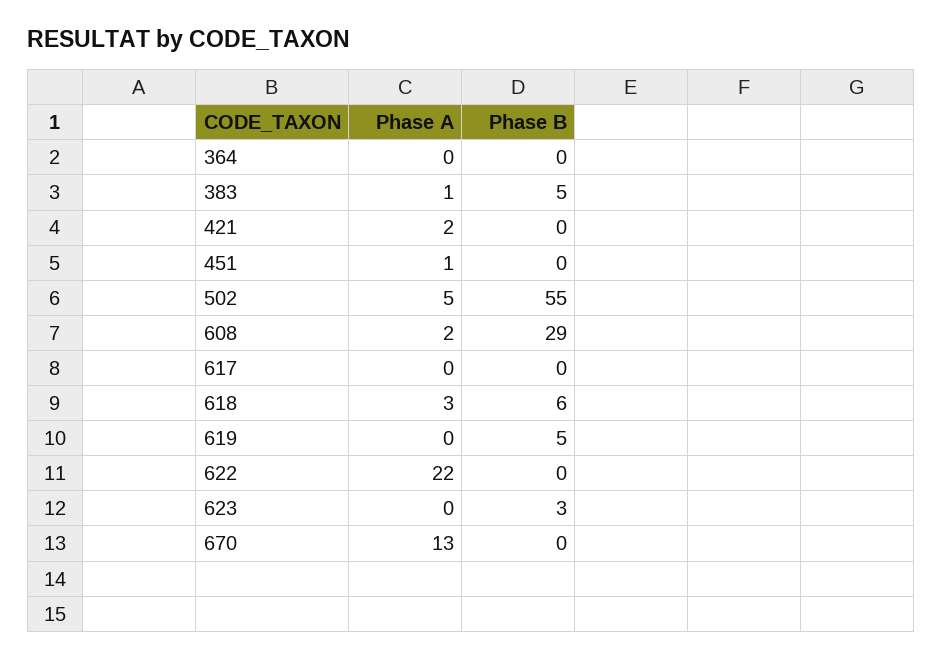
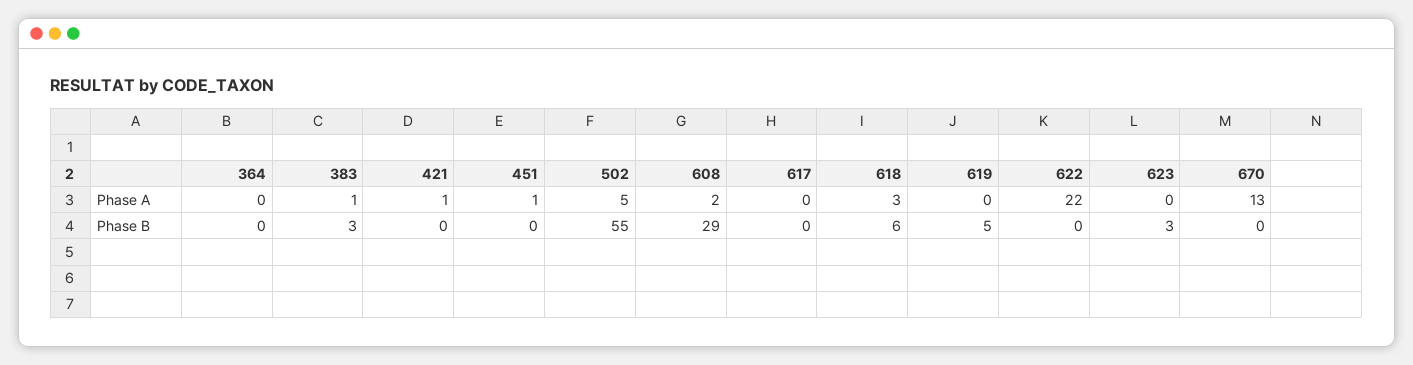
  {
    "Phase A": {
      "364": 0,
      "383": 1,
-     "421": 2,
+     "421": 1,
      "451": 1,
      "502": 5,
      "608": 2,
      "617": 0,
      "618": 3,
      "619": 0,
      "622": 22,
      "623": 0,
      "670": 13
    },
    "Phase B": {
      "364": 0,
-     "383": 5,
+     "383": 3,
      "421": 0,
      "451": 0,
      "502": 55,
      "608": 29,
      "617": 0,
      "618": 6,
      "619": 5,
      "622": 0,
      "623": 3,
      "670": 0
    }
  }

